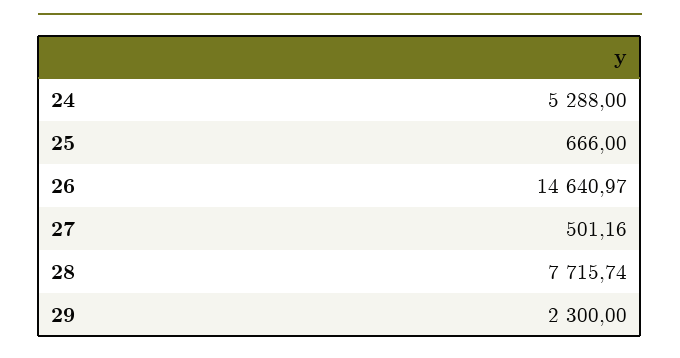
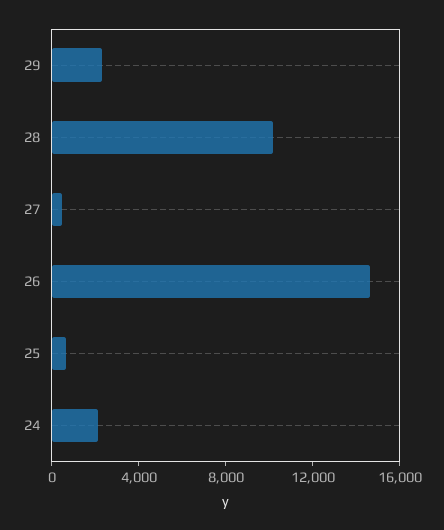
  {
-   "24": 5288,
+   "24": 2000,
    "25": 666,
    "26": 14640.97,
    "27": 501.16,
-   "28": 7715.74,
+   "28": 10000,
    "29": 2300
  }

